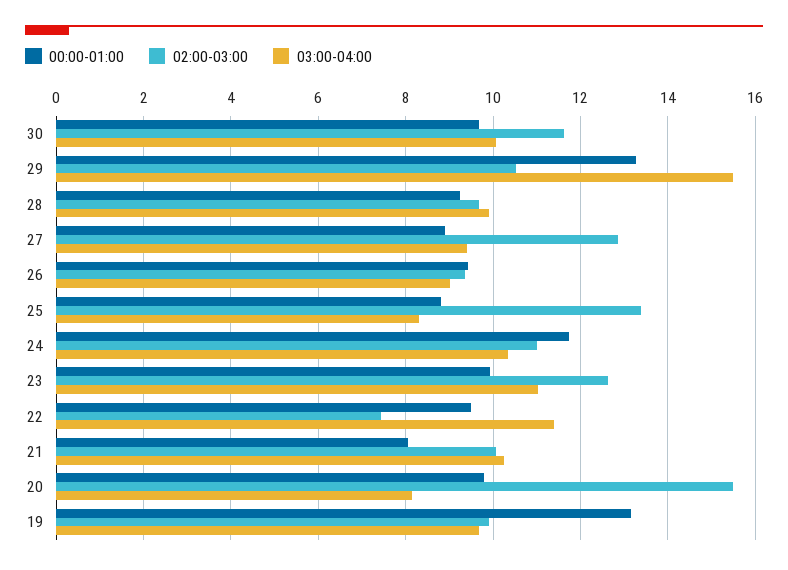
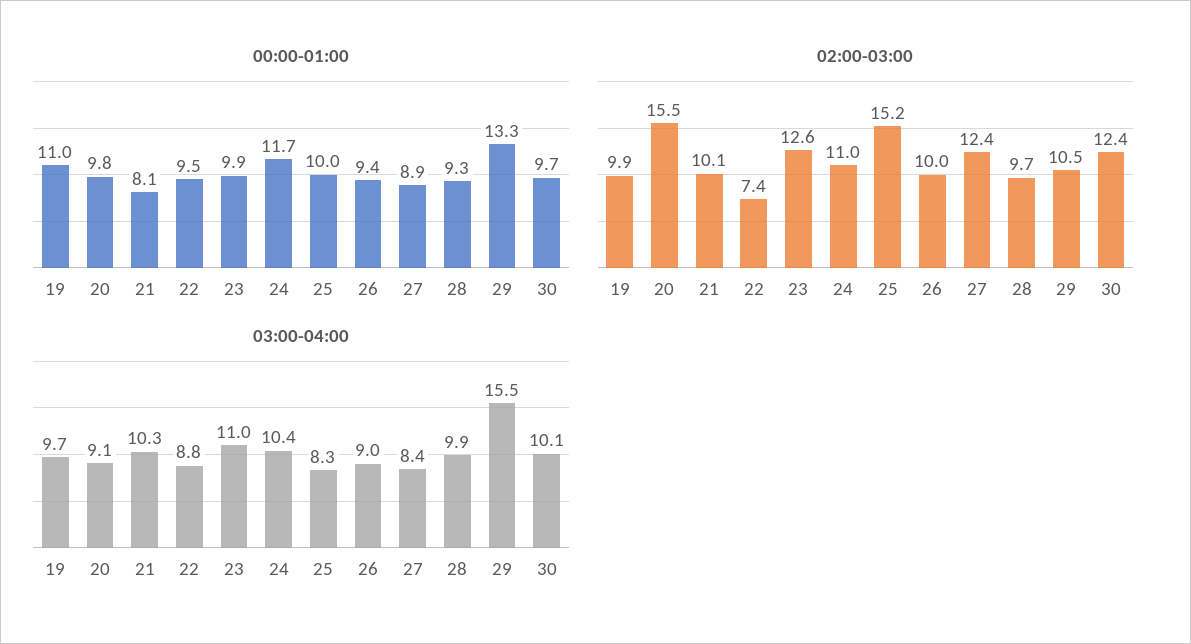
  {
    "00:00-01:00": {
      "30": 9.7,
      "29": 13.3,
      "28": 9.3,
      "27": 8.9,
      "26": 9.4,
-     "25": 8.8,
+     "25": 10,
      "24": 11.7,
      "23": 9.9,
      "22": 9.5,
      "21": 8.1,
      "20": 9.8,
-     "19": 13.2
+     "19": 11
    },
    "02:00-03:00": {
-     "30": 11.6,
+     "30": 12.4,
      "29": 10.5,
      "28": 9.7,
-     "27": 12.8,
+     "27": 12.4,
-     "26": 9.4,
+     "26": 10,
-     "25": 13.4,
+     "25": 15.2,
      "24": 11,
      "23": 12.6,
      "22": 7.4,
      "21": 10.1,
      "20": 15.5,
      "19": 9.9
    },
    "03:00-04:00": {
      "30": 10.1,
      "29": 15.5,
      "28": 9.9,
-     "27": 9.4,
+     "27": 8.4,
      "26": 9,
      "25": 8.3,
      "24": 10.4,
      "23": 11,
-     "22": 11.4,
+     "22": 8.8,
      "21": 10.3,
-     "20": 8.2,
+     "20": 9.1,
      "19": 9.7
    }
  }

